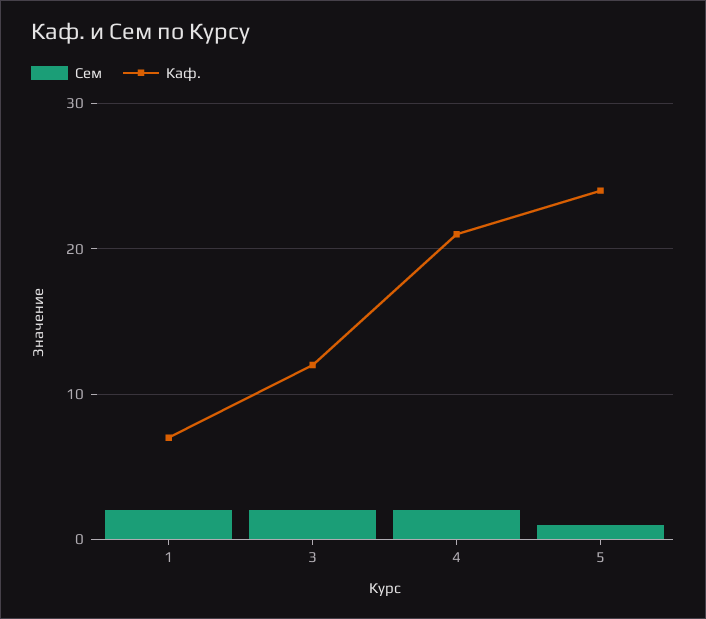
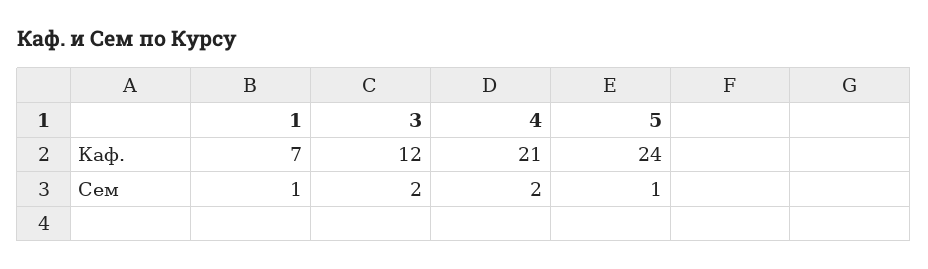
  {
    "Сем": {
-     "1": 2,
+     "1": 1,
      "3": 2,
      "4": 2,
      "5": 1
    },
    "Каф.": {
      "1": 7,
      "3": 12,
      "4": 21,
      "5": 24
    }
  }

